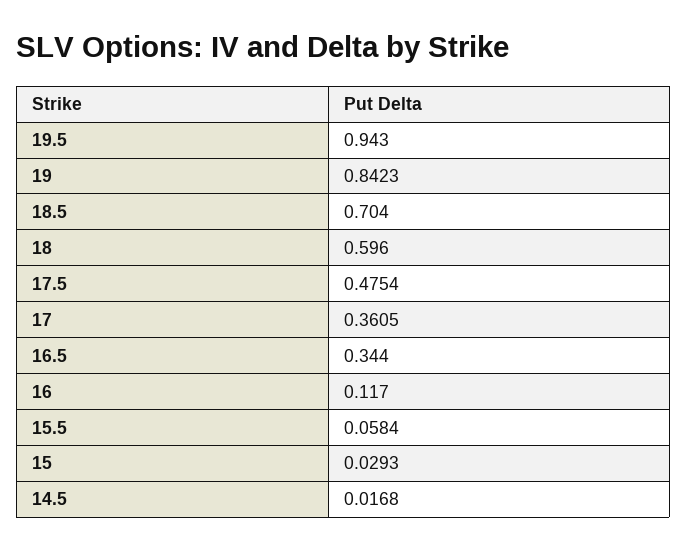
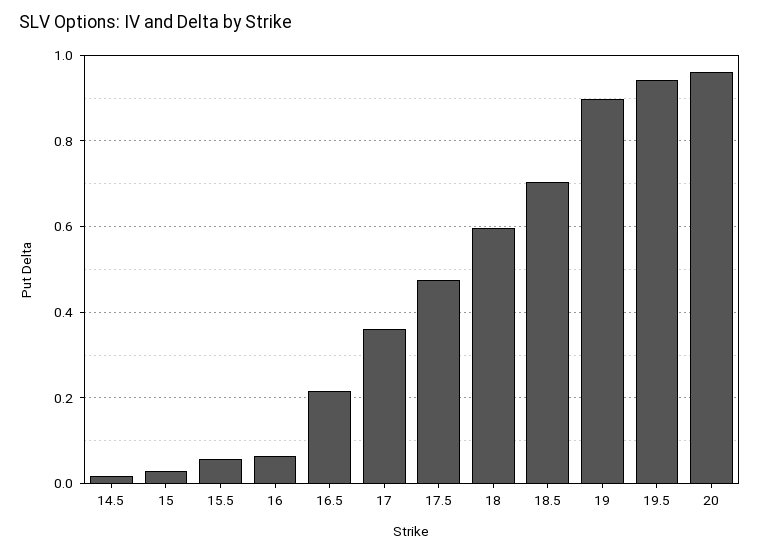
  {
    "19.5": 0.943,
-   "19": 0.8423,
+   "19": 0.9,
    "18.5": 0.704,
    "18": 0.596,
    "17.5": 0.4754,
    "17": 0.3605,
-   "16.5": 0.344,
+   "16.5": 0.22,
-   "16": 0.117,
+   "16": 0.06,
    "15.5": 0.0584,
    "15": 0.0293,
-   "14.5": 0.0168
+   "14.5": 0.0168,
+   "20": 0.96
  }

